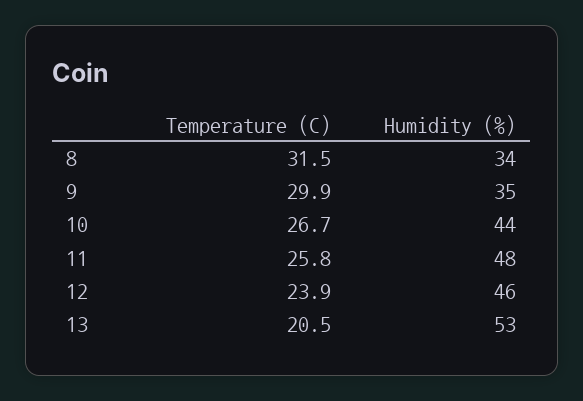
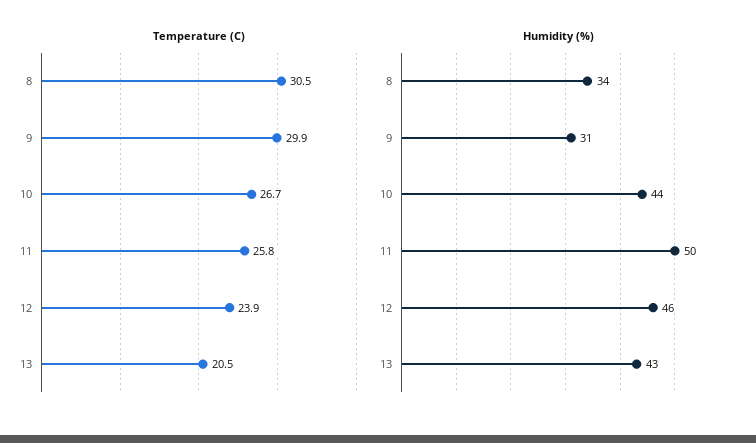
  {
    "Temperature (C)": {
-     "8": 31.5,
+     "8": 30.5,
      "9": 29.9,
      "10": 26.7,
      "11": 25.8,
      "12": 23.9,
      "13": 20.5
    },
    "Humidity (%)": {
      "8": 34,
-     "9": 35,
+     "9": 31,
      "10": 44,
-     "11": 48,
+     "11": 50,
      "12": 46,
-     "13": 53
+     "13": 43
    }
  }

